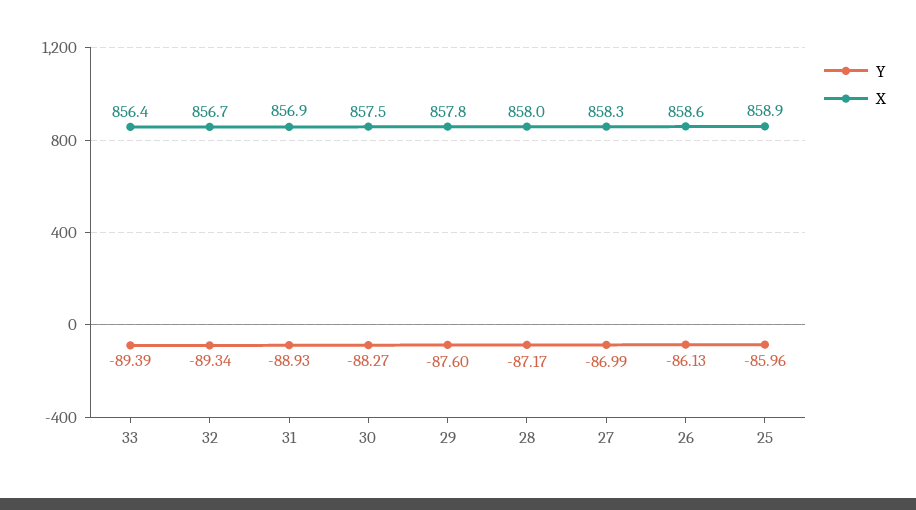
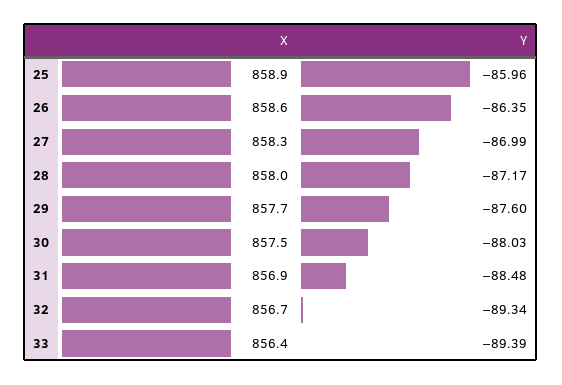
  {
    "Y": {
      "33": -89.39,
      "32": -89.34,
-     "31": -88.93,
+     "31": -88.48,
-     "30": -88.27,
+     "30": -88.03,
      "29": -87.6,
      "28": -87.17,
      "27": -86.99,
-     "26": -86.13,
+     "26": -86.35,
      "25": -85.96
    },
    "X": {
      "33": 856.4,
      "32": 856.7,
      "31": 856.9,
      "30": 857.5,
-     "29": 857.8,
+     "29": 857.7,
      "28": 858,
      "27": 858.3,
      "26": 858.6,
      "25": 858.9
    }
  }

